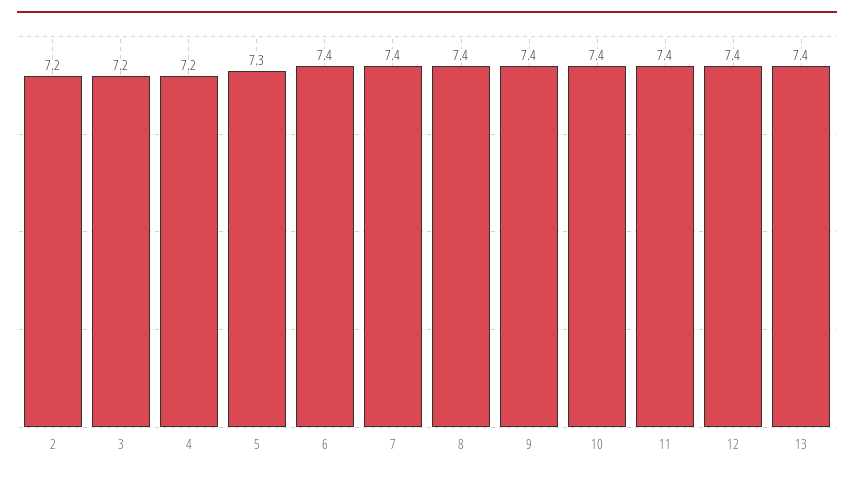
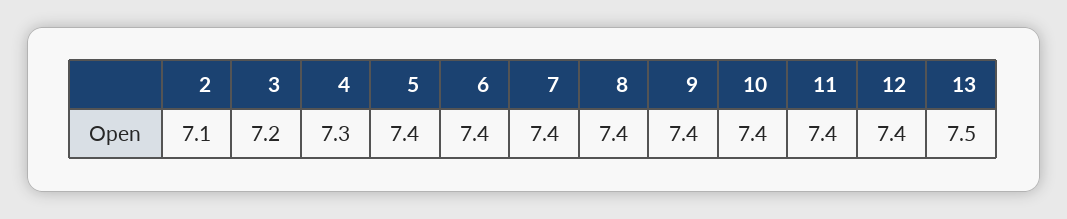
  {
-   "2": 7.2,
+   "2": 7.1,
    "3": 7.2,
-   "4": 7.2,
+   "4": 7.3,
-   "5": 7.3,
+   "5": 7.4,
    "6": 7.4,
    "7": 7.4,
    "8": 7.4,
    "9": 7.4,
    "10": 7.4,
    "11": 7.4,
    "12": 7.4,
-   "13": 7.4
+   "13": 7.5
  }

